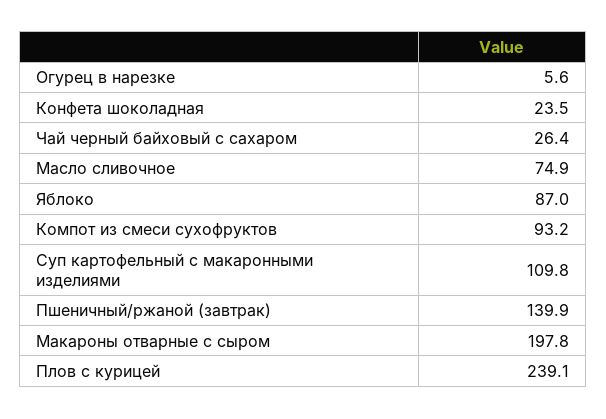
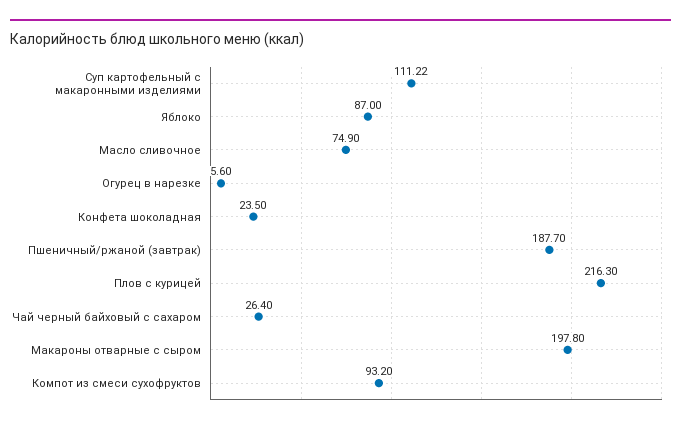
  {
    "Огурец в нарезке": 5.6,
    "Конфета шоколадная": 23.5,
    "Чай черный байховый с сахаром": 26.4,
    "Масло сливочное": 74.9,
    "Яблоко": 87,
    "Компот из смеси сухофруктов": 93.2,
-   "Суп картофельный с макаронными изделиями": 109.8,
+   "Суп картофельный с макаронными изделиями": 111.22,
-   "Пшеничный/ржаной (завтрак)": 139.9,
+   "Пшеничный/ржаной (завтрак)": 187.7,
    "Макароны отварные с сыром": 197.8,
-   "Плов с курицей": 239.1
+   "Плов с курицей": 216.3
  }

